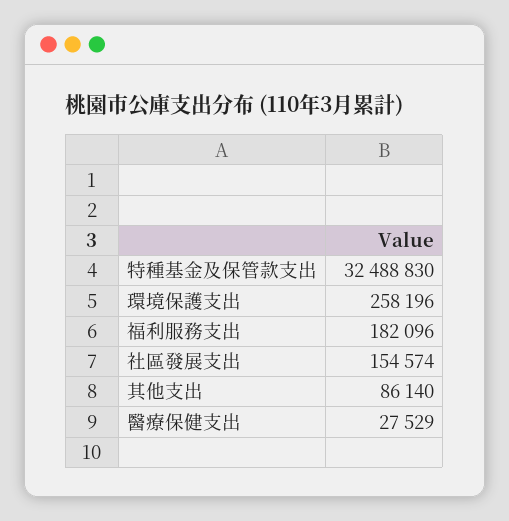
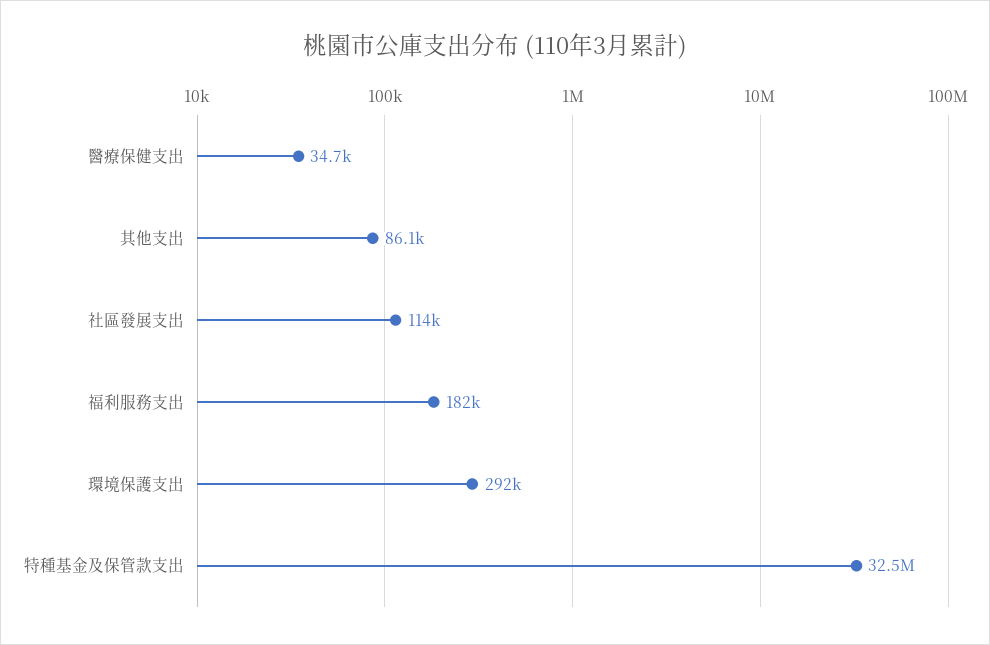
  {
    "特種基金及保管款支出": 32488830,
-   "環境保護支出": 258196,
+   "環境保護支出": 292000,
    "福利服務支出": 182096,
-   "社區發展支出": 154574,
+   "社區發展支出": 114000,
    "其他支出": 86140,
-   "醫療保健支出": 27529
+   "醫療保健支出": 34700
  }

